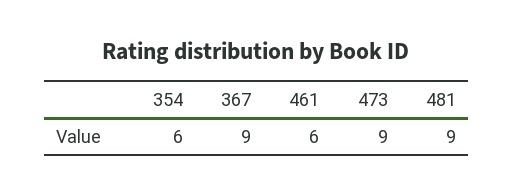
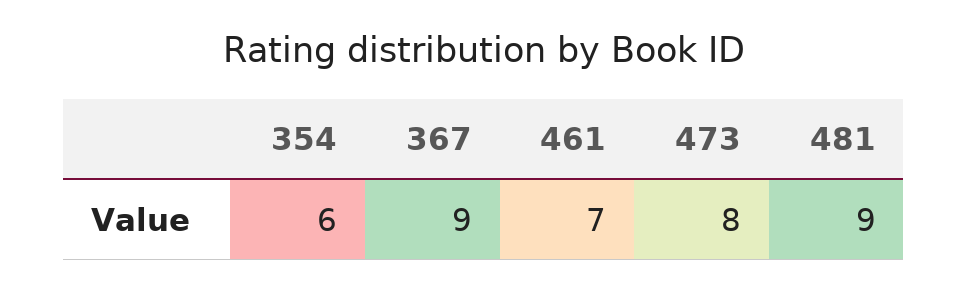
  {
    "354": 6,
    "367": 9,
-   "461": 6,
+   "461": 7,
-   "473": 9,
+   "473": 8,
    "481": 9
  }

